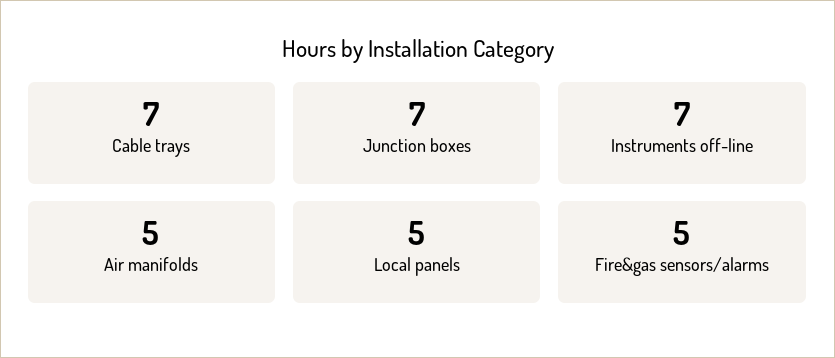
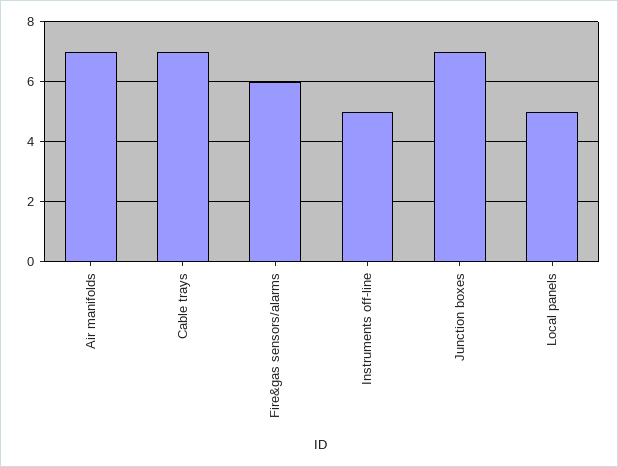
  {
    "Cable trays": 7,
    "Junction boxes": 7,
-   "Instruments off-line": 7,
+   "Instruments off-line": 5,
-   "Air manifolds": 5,
+   "Air manifolds": 7,
    "Local panels": 5,
-   "Fire&gas sensors/alarms": 5
+   "Fire&gas sensors/alarms": 6
  }

